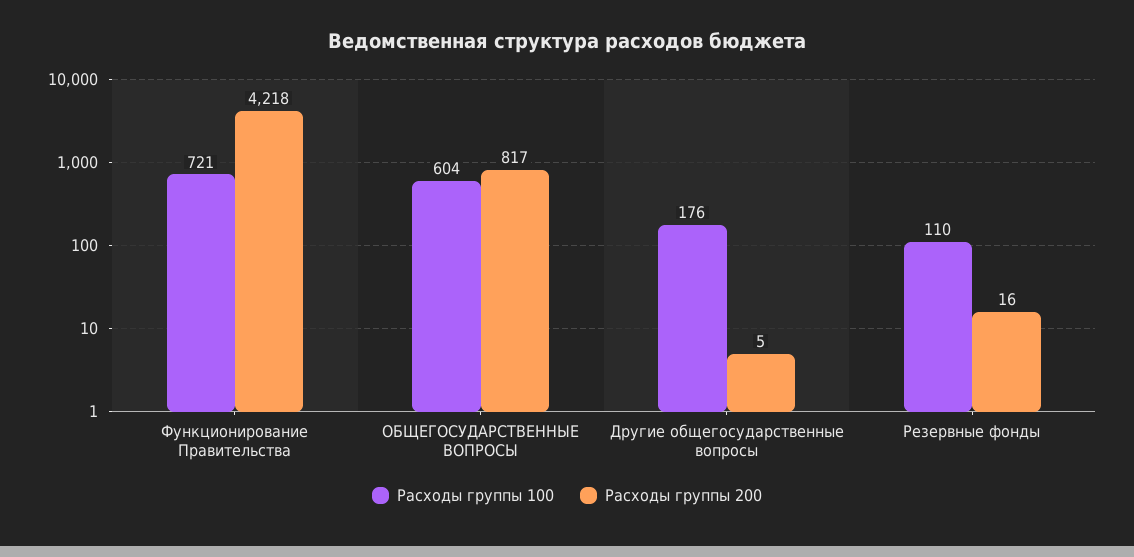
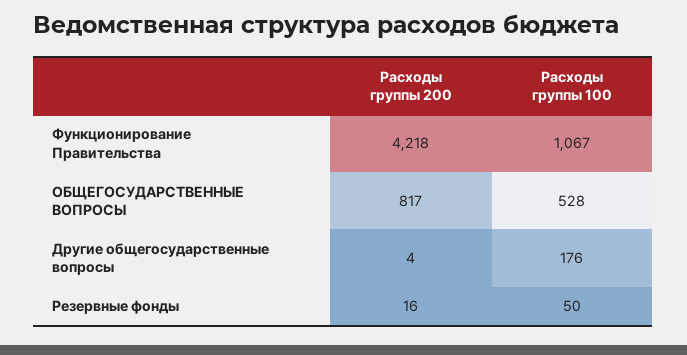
  {
    "Расходы группы 100": {
-     "Функционирование Правительства": 721,
+     "Функционирование Правительства": 1067,
-     "ОБЩЕГОСУДАРСТВЕННЫЕ ВОПРОСЫ": 604,
+     "ОБЩЕГОСУДАРСТВЕННЫЕ ВОПРОСЫ": 528,
      "Другие общегосударственные вопросы": 176,
-     "Резервные фонды": 110
+     "Резервные фонды": 50
    },
    "Расходы группы 200": {
      "Функционирование Правительства": 4218,
      "ОБЩЕГОСУДАРСТВЕННЫЕ ВОПРОСЫ": 817,
-     "Другие общегосударственные вопросы": 5,
+     "Другие общегосударственные вопросы": 4,
      "Резервные фонды": 16
    }
  }

